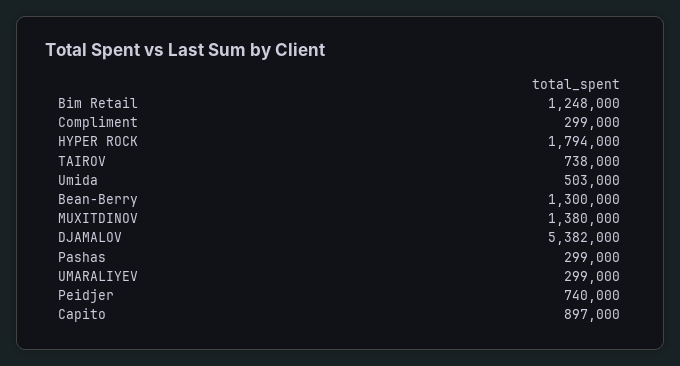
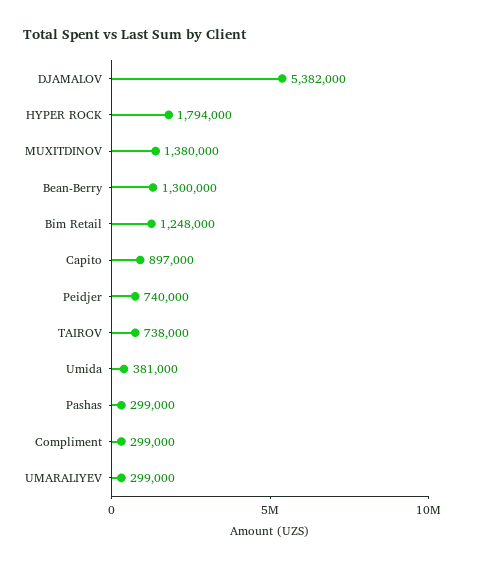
  {
    "Bim Retail": 1248000,
    "Compliment": 299000,
    "HYPER ROCK": 1794000,
    "TAIROV": 738000,
-   "Umida": 503000,
+   "Umida": 381000,
    "Bean-Berry": 1300000,
    "MUXITDINOV": 1380000,
    "DJAMALOV": 5382000,
    "Pashas": 299000,
    "UMARALIYEV": 299000,
    "Peidjer": 740000,
    "Capito": 897000
  }

